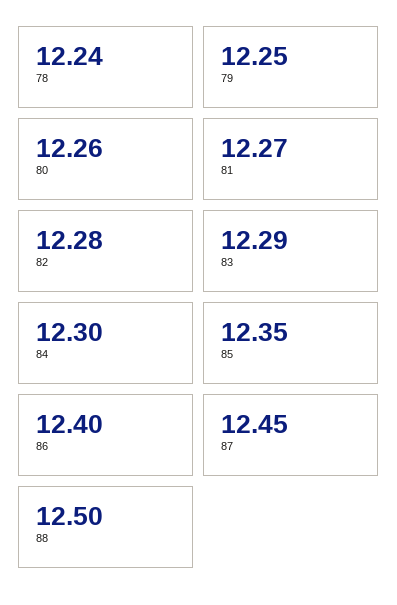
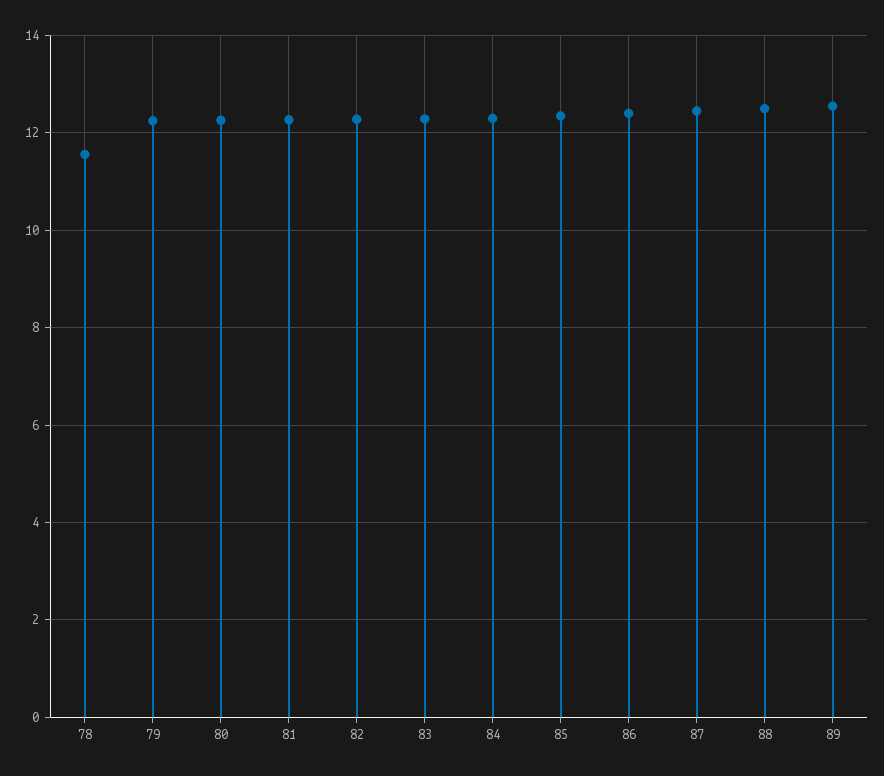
  {
-   "78": 12.24,
+   "78": 11.6,
    "79": 12.25,
    "80": 12.26,
    "81": 12.27,
    "82": 12.28,
    "83": 12.29,
    "84": 12.3,
    "85": 12.35,
    "86": 12.4,
    "87": 12.45,
-   "88": 12.5
+   "88": 12.5,
+   "89": 12.6
  }

